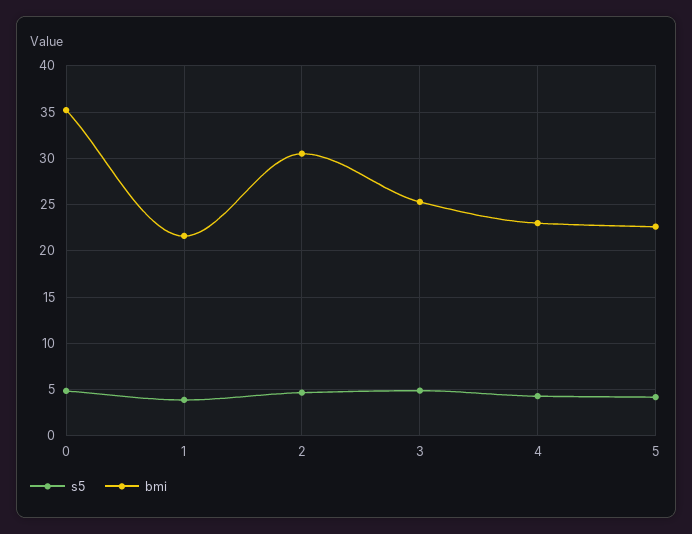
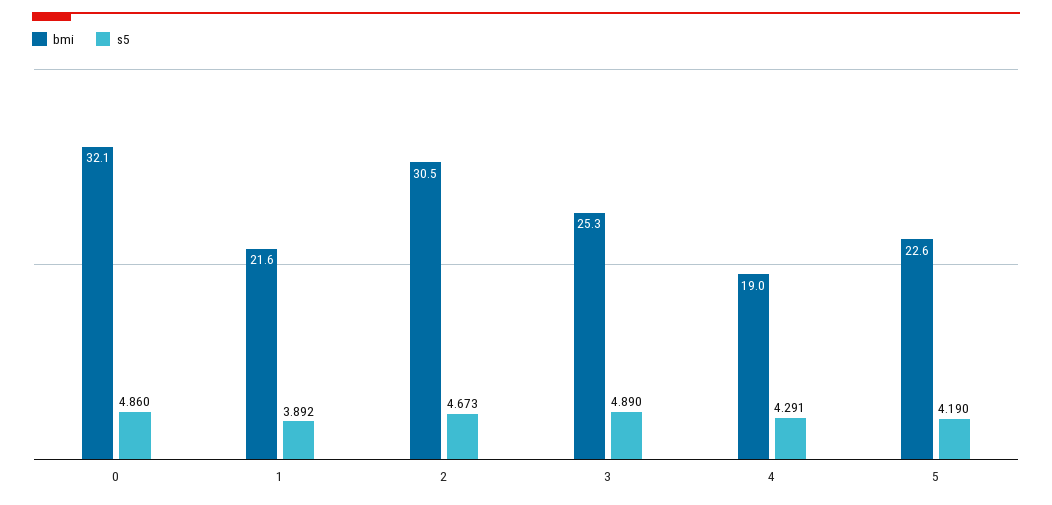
  {
    "s5": {
      "0": 4.86,
      "1": 3.892,
      "2": 4.673,
      "3": 4.89,
      "4": 4.291,
      "5": 4.19
    },
    "bmi": {
-     "0": 35,
+     "0": 32.1,
      "1": 21.6,
      "2": 30.5,
      "3": 25.3,
-     "4": 23,
+     "4": 19,
      "5": 22.6
    }
  }

